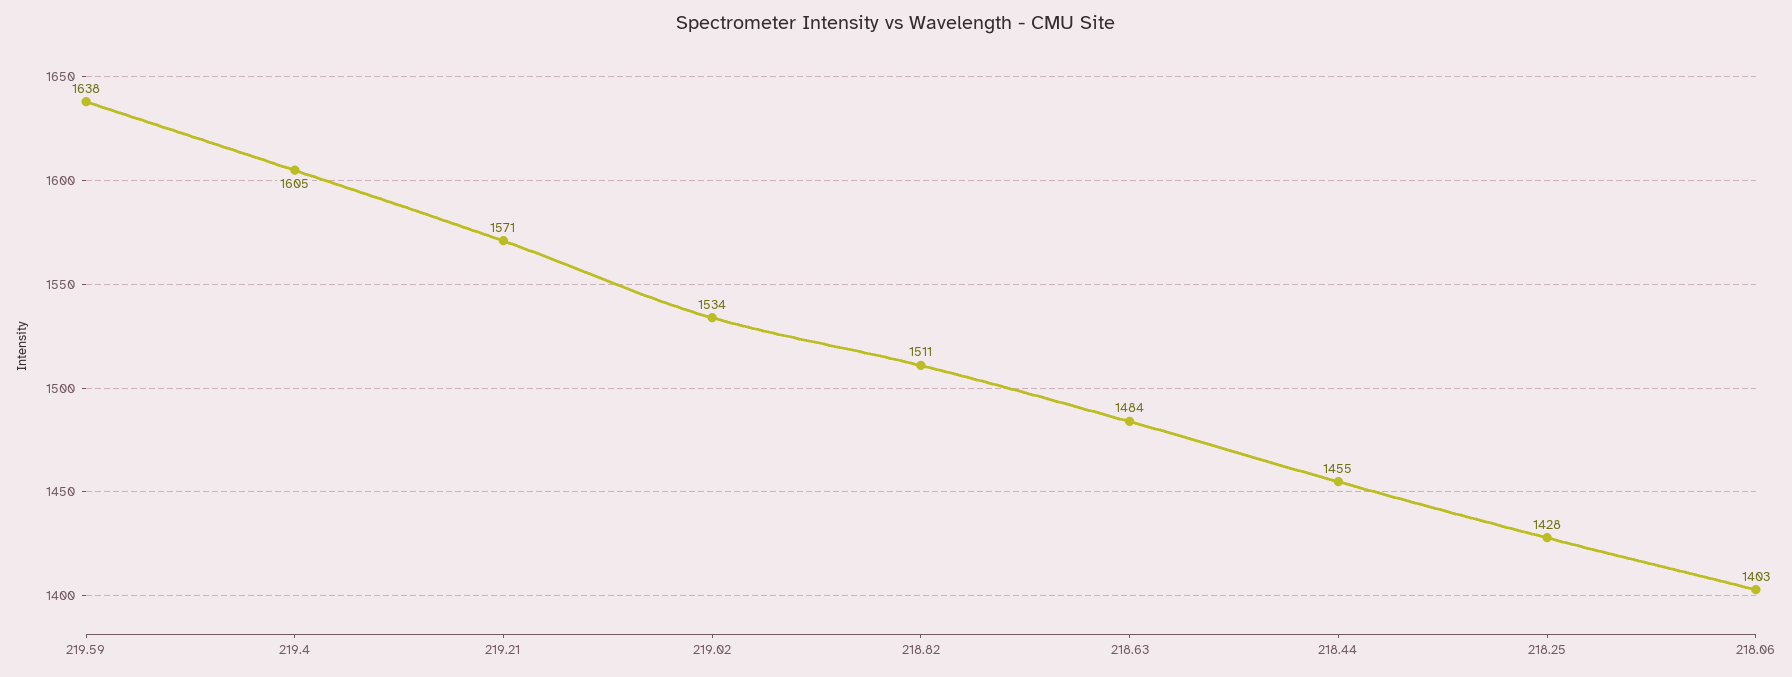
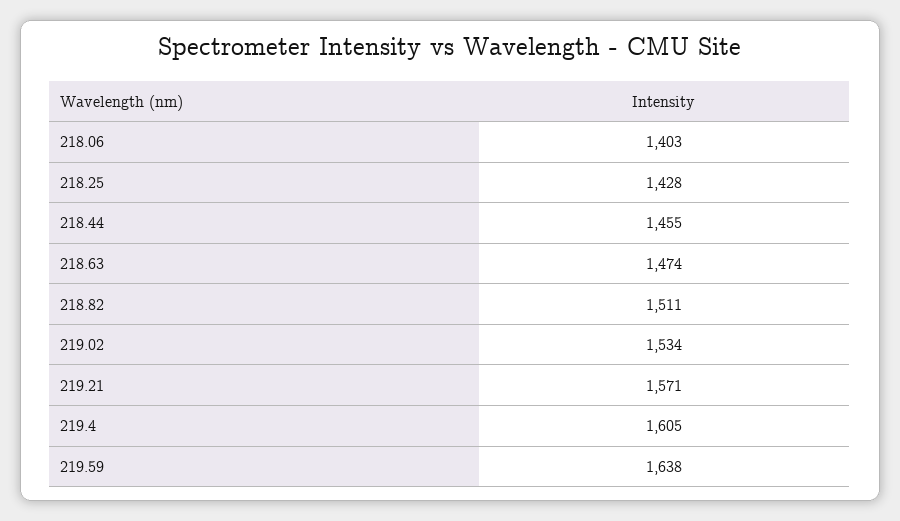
  {
    "219.59": 1638,
    "219.4": 1605,
    "219.21": 1571,
    "219.02": 1534,
    "218.82": 1511,
-   "218.63": 1484,
+   "218.63": 1474,
    "218.44": 1455,
    "218.25": 1428,
    "218.06": 1403
  }

